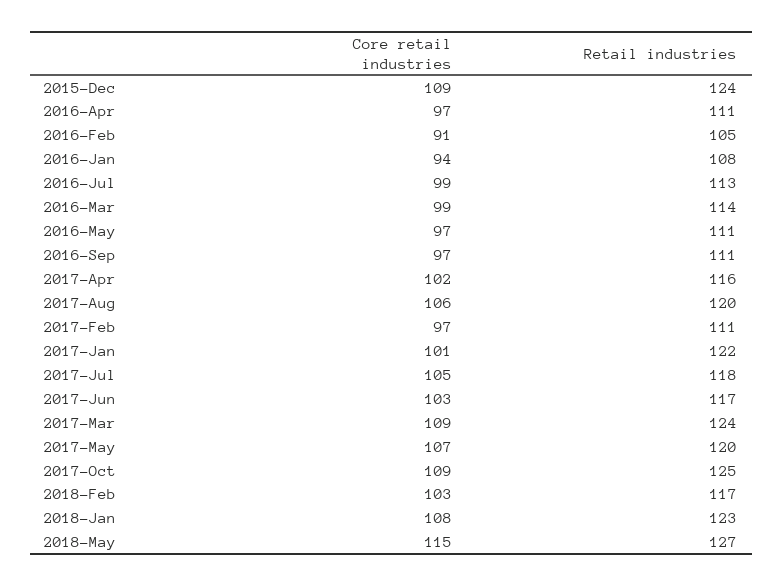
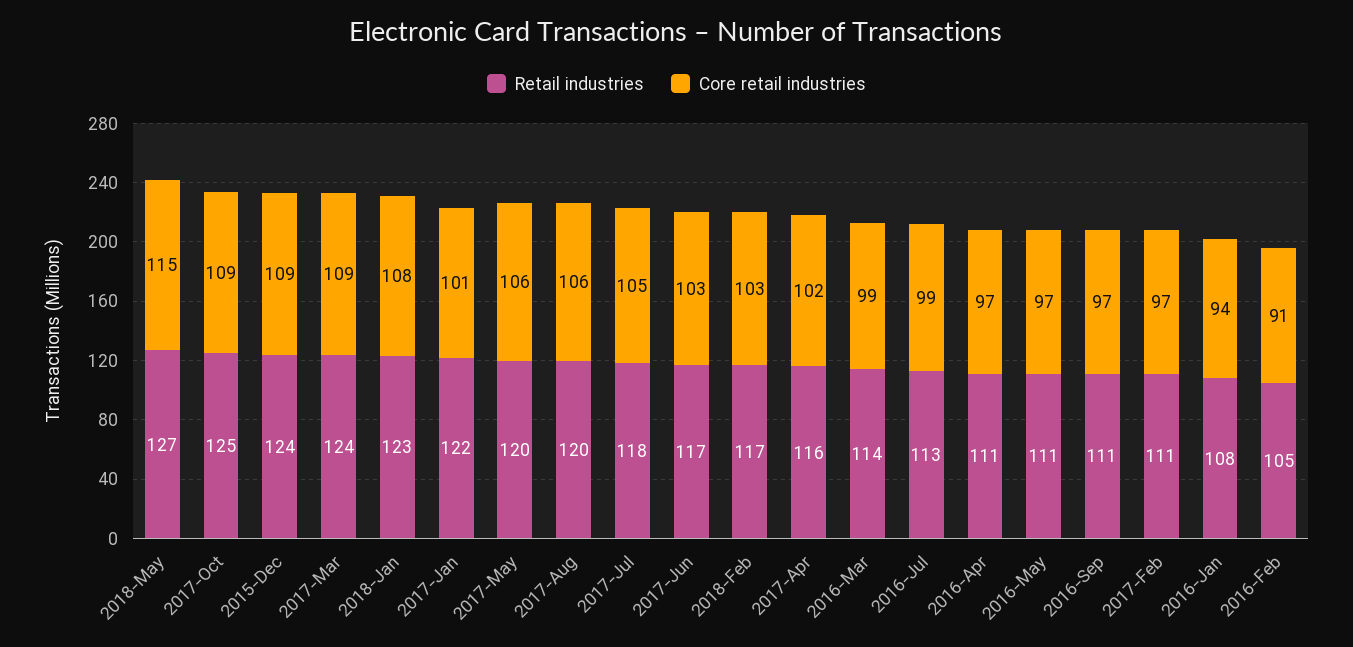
  {
    "Core retail industries": {
      "2015-Dec": 109,
      "2016-Apr": 97,
      "2016-Feb": 91,
      "2016-Jan": 94,
      "2016-Jul": 99,
      "2016-Mar": 99,
      "2016-May": 97,
      "2016-Sep": 97,
      "2017-Apr": 102,
      "2017-Aug": 106,
      "2017-Feb": 97,
      "2017-Jan": 101,
      "2017-Jul": 105,
      "2017-Jun": 103,
      "2017-Mar": 109,
-     "2017-May": 107,
+     "2017-May": 106,
      "2017-Oct": 109,
      "2018-Feb": 103,
      "2018-Jan": 108,
      "2018-May": 115
    },
    "Retail industries": {
      "2015-Dec": 124,
      "2016-Apr": 111,
      "2016-Feb": 105,
      "2016-Jan": 108,
      "2016-Jul": 113,
      "2016-Mar": 114,
      "2016-May": 111,
      "2016-Sep": 111,
      "2017-Apr": 116,
      "2017-Aug": 120,
      "2017-Feb": 111,
      "2017-Jan": 122,
      "2017-Jul": 118,
      "2017-Jun": 117,
      "2017-Mar": 124,
      "2017-May": 120,
      "2017-Oct": 125,
      "2018-Feb": 117,
      "2018-Jan": 123,
      "2018-May": 127
    }
  }

